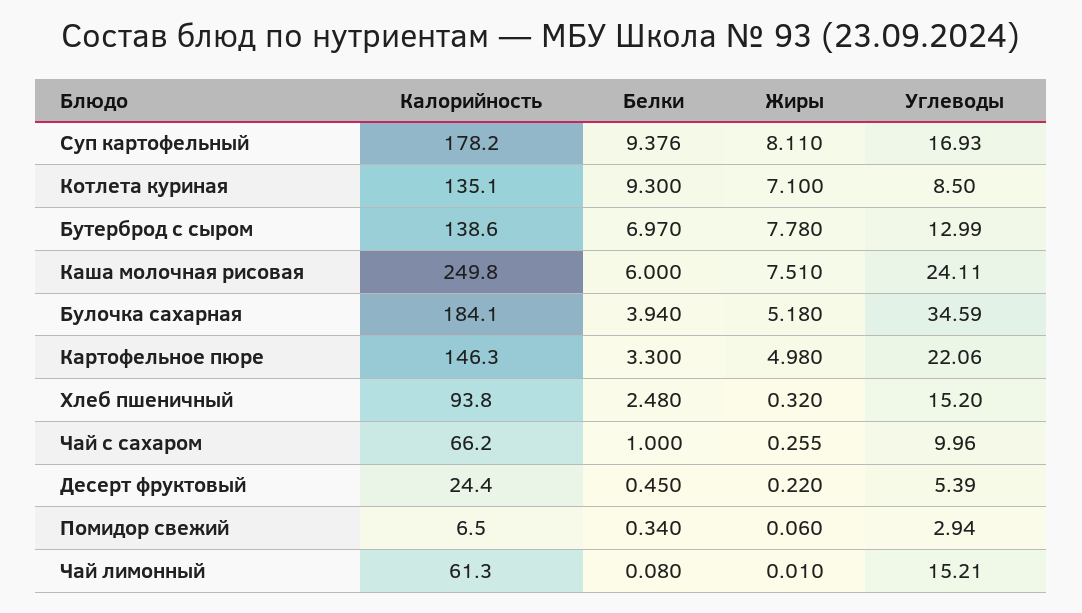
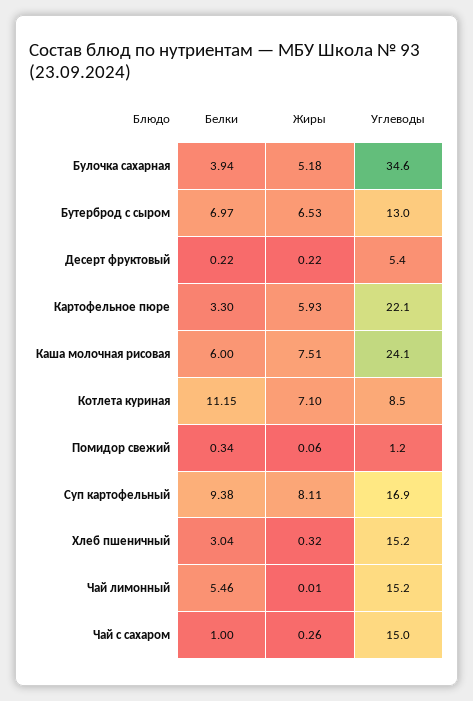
  {
-   "Калорийность": {
-     "Суп картофельный": 178.2,
-     "Котлета куриная": 135.1,
-     "Бутерброд с сыром": 138.6,
-     "Каша молочная рисовая": 249.8,
-     "Булочка сахарная": 184.1,
-     "Картофельное пюре": 146.3,
-     "Хлеб пшеничный": 93.8,
-     "Чай с сахаром": 66.2,
-     "Десерт фруктовый": 24.4,
-     "Помидор свежий": 6.5,
-     "Чай лимонный": 61.3
-   },
    "Белки": {
      "Суп картофельный": 9.376,
-     "Котлета куриная": 9.3,
+     "Котлета куриная": 11.15,
      "Бутерброд с сыром": 6.97,
      "Каша молочная рисовая": 6,
      "Булочка сахарная": 3.94,
      "Картофельное пюре": 3.3,
-     "Хлеб пшеничный": 2.48,
+     "Хлеб пшеничный": 3.04,
      "Чай с сахаром": 1,
-     "Десерт фруктовый": 0.45,
+     "Десерт фруктовый": 0.22,
      "Помидор свежий": 0.34,
-     "Чай лимонный": 0.08
+     "Чай лимонный": 5.46
    },
    "Жиры": {
      "Суп картофельный": 8.11,
      "Котлета куриная": 7.1,
-     "Бутерброд с сыром": 7.78,
+     "Бутерброд с сыром": 6.53,
      "Каша молочная рисовая": 7.51,
      "Булочка сахарная": 5.18,
-     "Картофельное пюре": 4.98,
+     "Картофельное пюре": 5.93,
      "Хлеб пшеничный": 0.32,
      "Чай с сахаром": 0.255,
      "Десерт фруктовый": 0.22,
      "Помидор свежий": 0.06,
      "Чай лимонный": 0.01
    },
    "Углеводы": {
      "Суп картофельный": 16.93,
      "Котлета куриная": 8.5,
      "Бутерброд с сыром": 12.99,
      "Каша молочная рисовая": 24.11,
      "Булочка сахарная": 34.59,
      "Картофельное пюре": 22.06,
      "Хлеб пшеничный": 15.2,
-     "Чай с сахаром": 9.96,
+     "Чай с сахаром": 15,
      "Десерт фруктовый": 5.39,
-     "Помидор свежий": 2.94,
+     "Помидор свежий": 1.2,
      "Чай лимонный": 15.21
    }
  }

